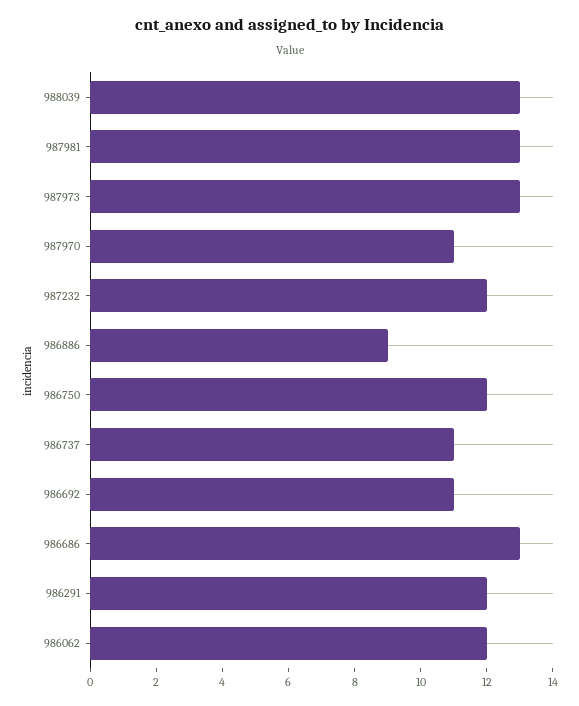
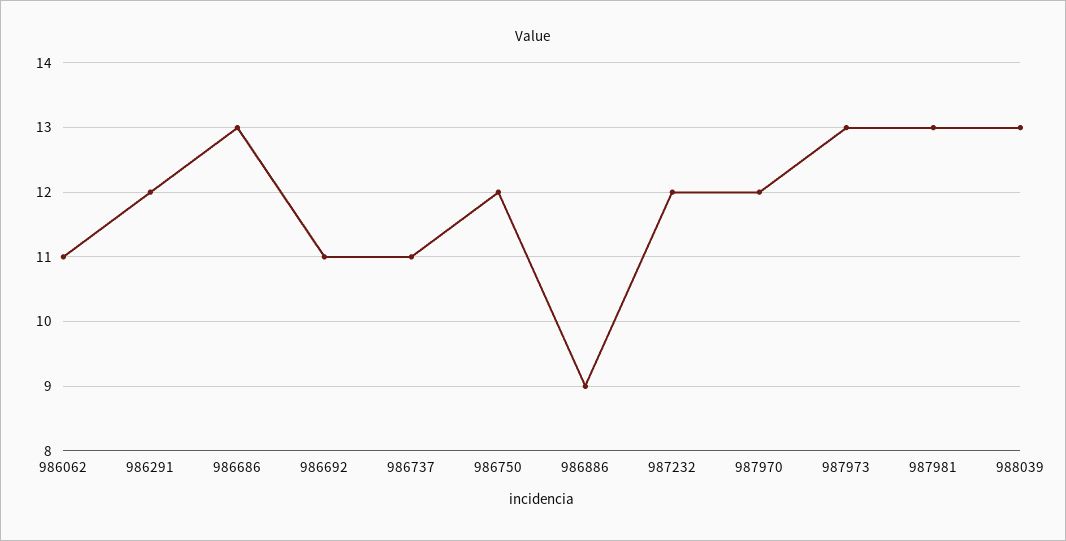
  {
    "988039": 13,
    "987981": 13,
    "987973": 13,
-   "987970": 11,
+   "987970": 12,
    "987232": 12,
    "986886": 9,
    "986750": 12,
    "986737": 11,
    "986692": 11,
    "986686": 13,
    "986291": 12,
-   "986062": 12
+   "986062": 11
  }

